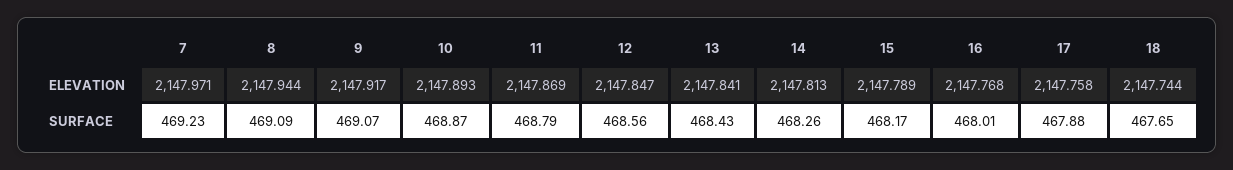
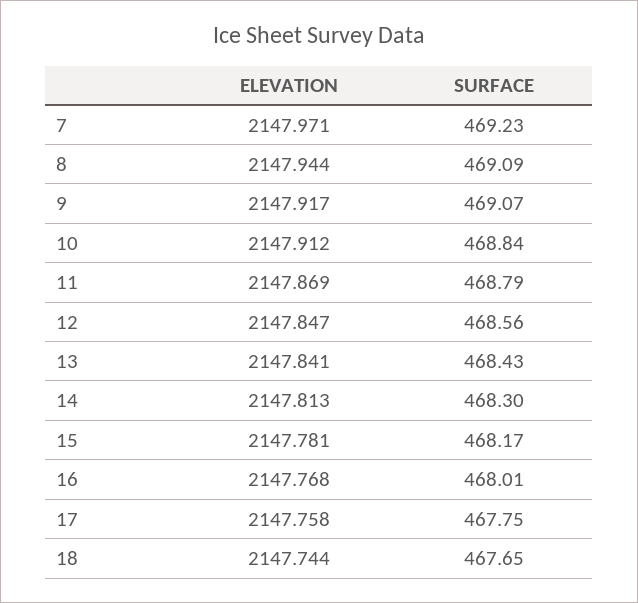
  {
    "7": {
      "ELEVATION": 2147.971,
      "SURFACE": 469.23
    },
    "8": {
      "ELEVATION": 2147.944,
      "SURFACE": 469.09
    },
    "9": {
      "ELEVATION": 2147.917,
      "SURFACE": 469.07
    },
    "10": {
-     "ELEVATION": 2147.893,
+     "ELEVATION": 2147.912,
-     "SURFACE": 468.87
+     "SURFACE": 468.84
    },
    "11": {
      "ELEVATION": 2147.869,
      "SURFACE": 468.79
    },
    "12": {
      "ELEVATION": 2147.847,
      "SURFACE": 468.56
    },
    "13": {
      "ELEVATION": 2147.841,
      "SURFACE": 468.43
    },
    "14": {
      "ELEVATION": 2147.813,
-     "SURFACE": 468.26
+     "SURFACE": 468.3
    },
    "15": {
-     "ELEVATION": 2147.789,
+     "ELEVATION": 2147.781,
      "SURFACE": 468.17
    },
    "16": {
      "ELEVATION": 2147.768,
      "SURFACE": 468.01
    },
    "17": {
      "ELEVATION": 2147.758,
-     "SURFACE": 467.88
+     "SURFACE": 467.75
    },
    "18": {
      "ELEVATION": 2147.744,
      "SURFACE": 467.65
    }
  }

